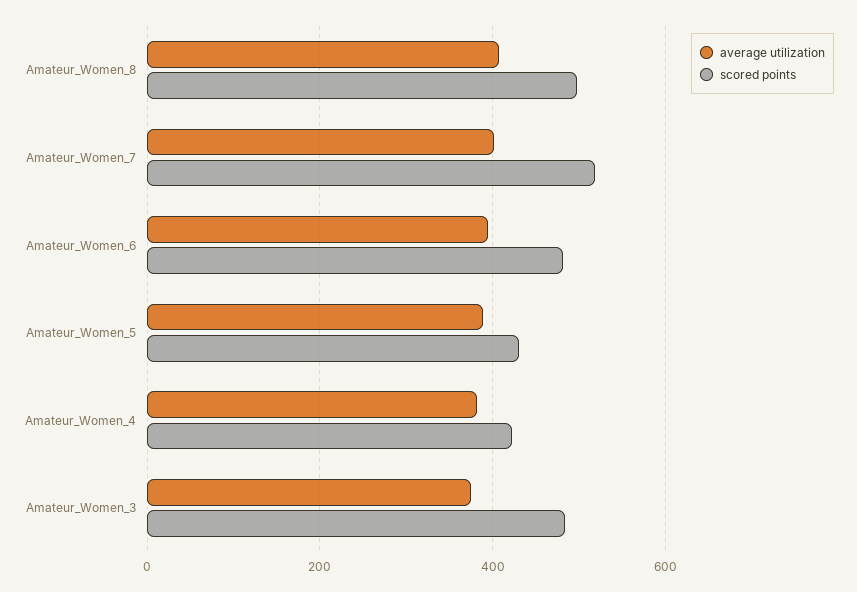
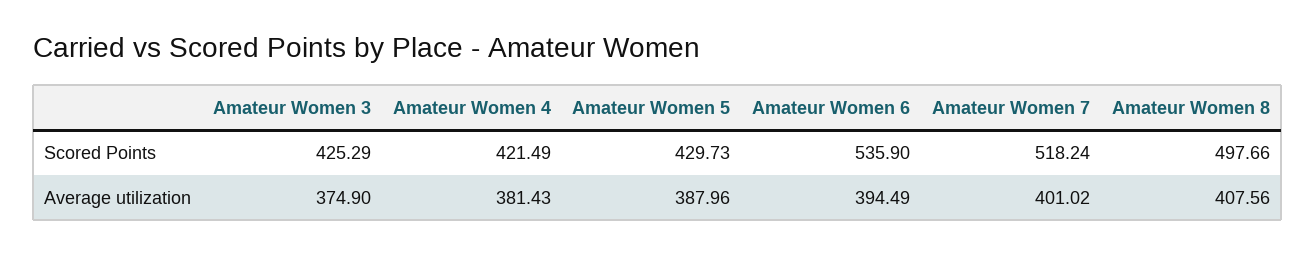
  {
    "average utilization": {
      "Amateur_Women_8": 407.56,
      "Amateur_Women_7": 401.02,
      "Amateur_Women_6": 394.49,
      "Amateur_Women_5": 387.96,
      "Amateur_Women_4": 381.43,
      "Amateur_Women_3": 374.9
    },
    "scored points": {
      "Amateur_Women_8": 497.66,
      "Amateur_Women_7": 518.24,
-     "Amateur_Women_6": 480,
+     "Amateur_Women_6": 535.9,
      "Amateur_Women_5": 429.73,
      "Amateur_Women_4": 421.49,
-     "Amateur_Women_3": 480
+     "Amateur_Women_3": 425.29
    }
  }

